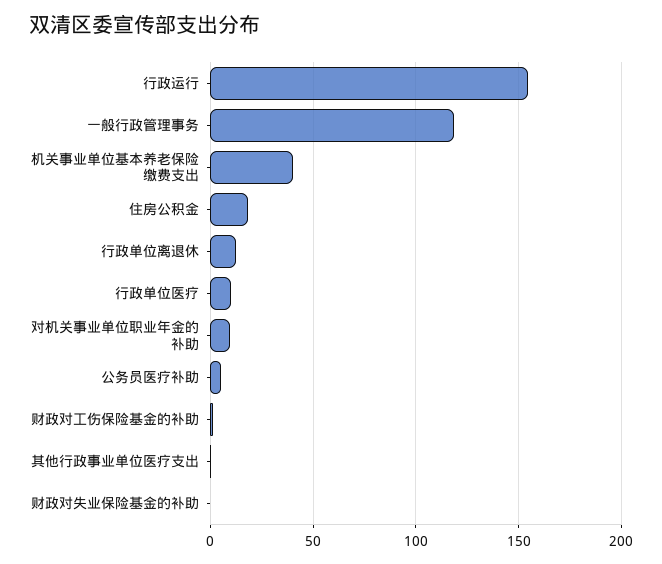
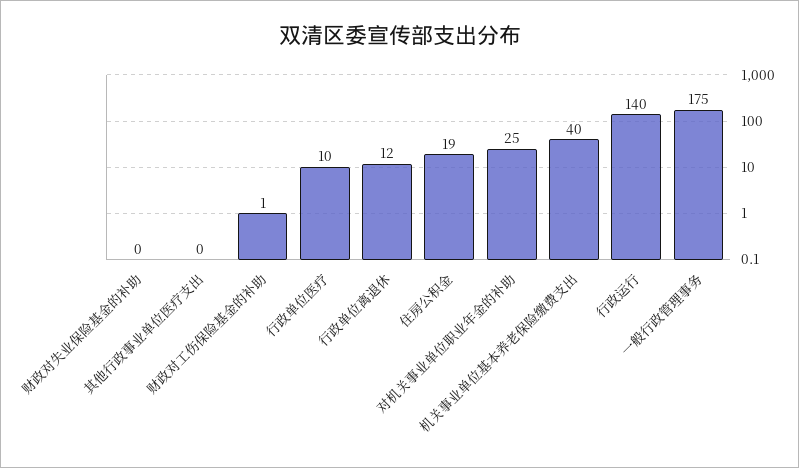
  {
-   "行政运行": 155,
+   "行政运行": 140,
-   "一般行政管理事务": 120,
+   "一般行政管理事务": 175,
    "机关事业单位基本养老保险缴费支出": 40,
    "住房公积金": 19,
    "行政单位离退休": 12,
    "行政单位医疗": 10,
-   "对机关事业单位职业年金的补助": 10,
+   "对机关事业单位职业年金的补助": 25,
-   "公务员医疗补助": 5,
    "财政对工伤保险基金的补助": 1,
    "其他行政事业单位医疗支出": 0,
    "财政对失业保险基金的补助": 0
  }

